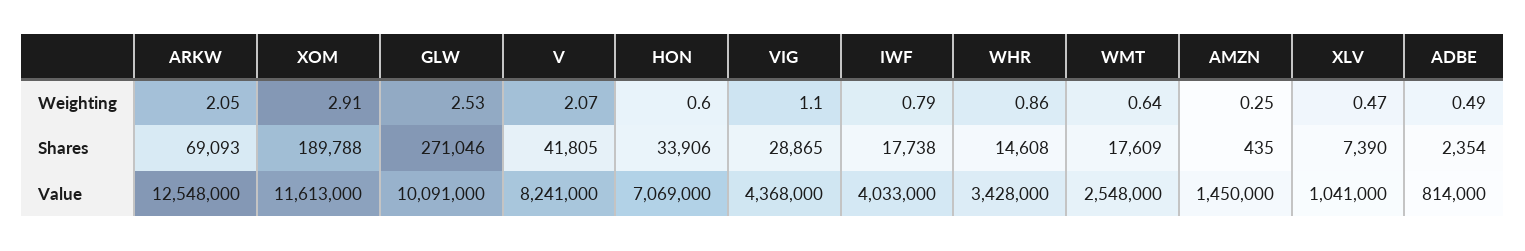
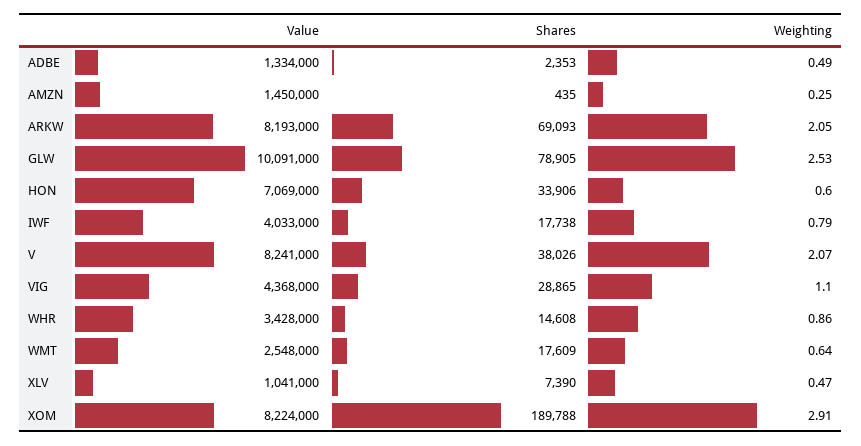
  {
    "ARKW": {
      "Weighting": 2.05,
      "Shares": 69093,
-     "Value": 12548000
+     "Value": 8193000
    },
    "XOM": {
      "Weighting": 2.91,
      "Shares": 189788,
-     "Value": 11613000
+     "Value": 8224000
    },
    "GLW": {
      "Weighting": 2.53,
-     "Shares": 271046,
+     "Shares": 78905,
      "Value": 10091000
    },
    "V": {
      "Weighting": 2.07,
-     "Shares": 41805,
+     "Shares": 38026,
      "Value": 8241000
    },
    "HON": {
      "Weighting": 0.6,
      "Shares": 33906,
      "Value": 7069000
    },
    "VIG": {
      "Weighting": 1.1,
      "Shares": 28865,
      "Value": 4368000
    },
    "IWF": {
      "Weighting": 0.79,
      "Shares": 17738,
      "Value": 4033000
    },
    "WHR": {
      "Weighting": 0.86,
      "Shares": 14608,
      "Value": 3428000
    },
    "WMT": {
      "Weighting": 0.64,
      "Shares": 17609,
      "Value": 2548000
    },
    "AMZN": {
      "Weighting": 0.25,
      "Shares": 435,
      "Value": 1450000
    },
    "XLV": {
      "Weighting": 0.47,
      "Shares": 7390,
      "Value": 1041000
    },
    "ADBE": {
      "Weighting": 0.49,
-     "Shares": 2354,
+     "Shares": 2353,
-     "Value": 814000
+     "Value": 1334000
    }
  }

